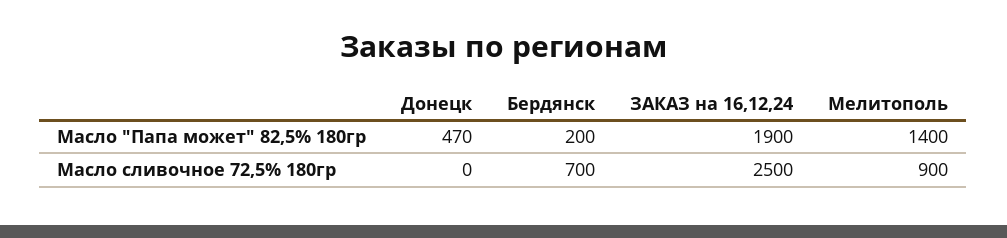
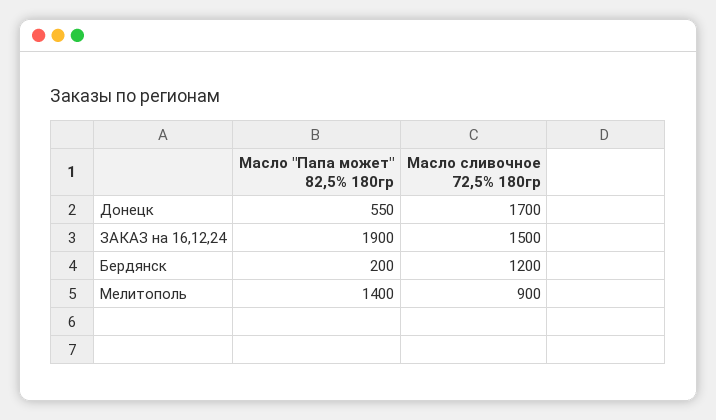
  {
    "Донецк": {
-     "Масло \"Папа может\" 82,5% 180гр": 470,
+     "Масло \"Папа может\" 82,5% 180гр": 550,
-     "Масло сливочное 72,5% 180гр": 0
+     "Масло сливочное 72,5% 180гр": 1700
    },
    "Бердянск": {
      "Масло \"Папа может\" 82,5% 180гр": 200,
-     "Масло сливочное 72,5% 180гр": 700
+     "Масло сливочное 72,5% 180гр": 1200
    },
    "ЗАКАЗ на 16,12,24": {
      "Масло \"Папа может\" 82,5% 180гр": 1900,
-     "Масло сливочное 72,5% 180гр": 2500
+     "Масло сливочное 72,5% 180гр": 1500
    },
    "Мелитополь": {
      "Масло \"Папа может\" 82,5% 180гр": 1400,
      "Масло сливочное 72,5% 180гр": 900
    }
  }

